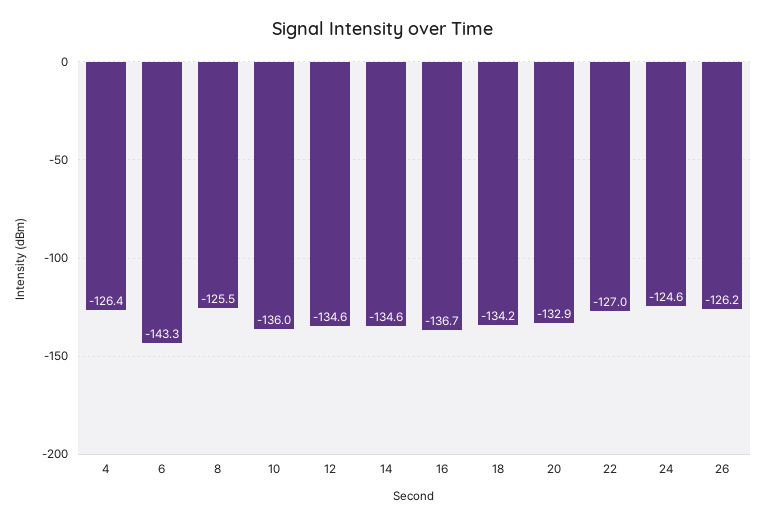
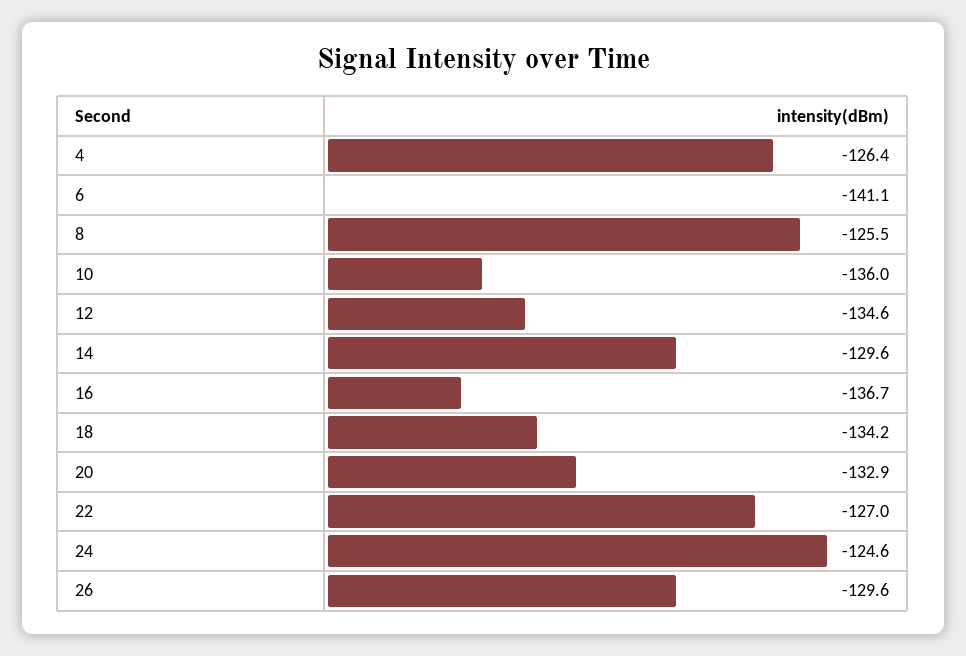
  {
    "4": -126.4,
-   "6": -143.3,
+   "6": -141.1,
    "8": -125.5,
    "10": -136,
    "12": -134.6,
-   "14": -134.6,
+   "14": -129.6,
    "16": -136.7,
    "18": -134.2,
    "20": -132.9,
    "22": -127,
    "24": -124.6,
-   "26": -126.2
+   "26": -129.6
  }

